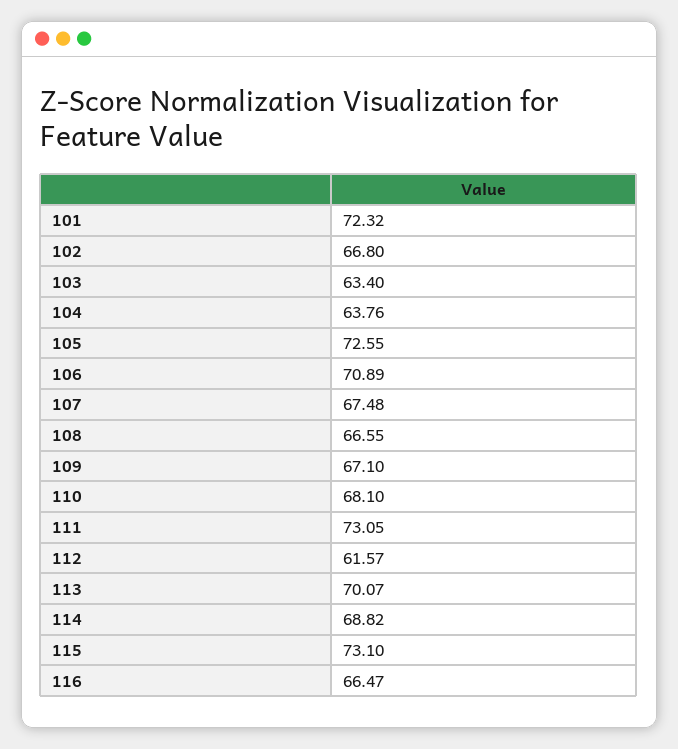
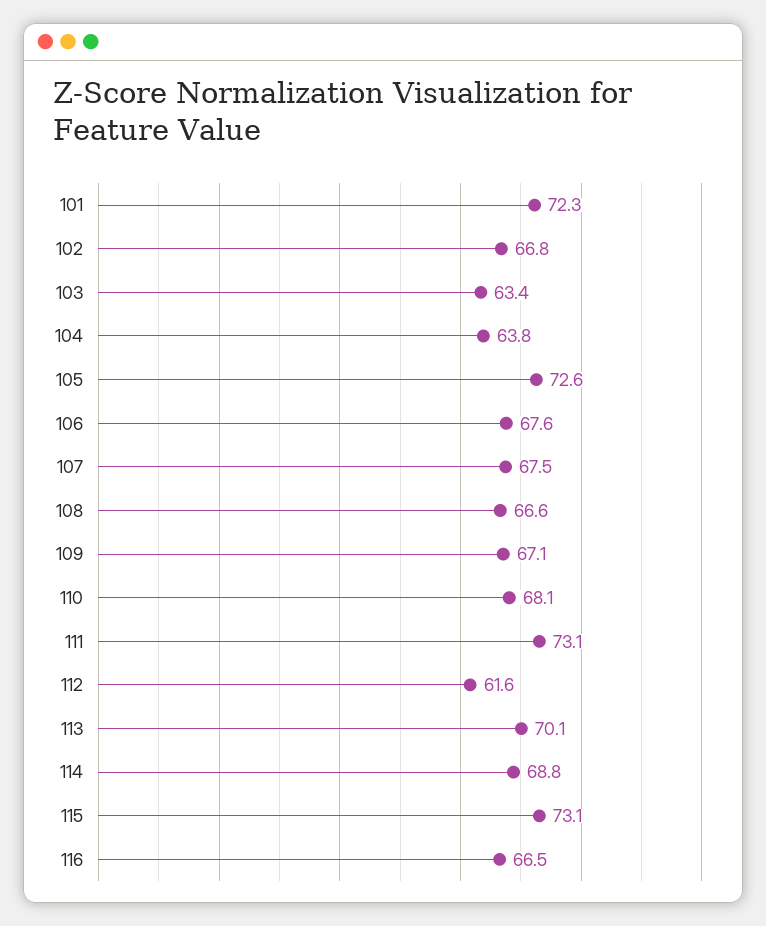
  {
    "101": 72.32,
    "102": 66.8,
    "103": 63.4,
    "104": 63.76,
    "105": 72.55,
-   "106": 70.89,
+   "106": 67.6,
    "107": 67.48,
    "108": 66.55,
    "109": 67.1,
    "110": 68.1,
    "111": 73.05,
    "112": 61.57,
    "113": 70.07,
    "114": 68.82,
    "115": 73.1,
    "116": 66.47
  }

